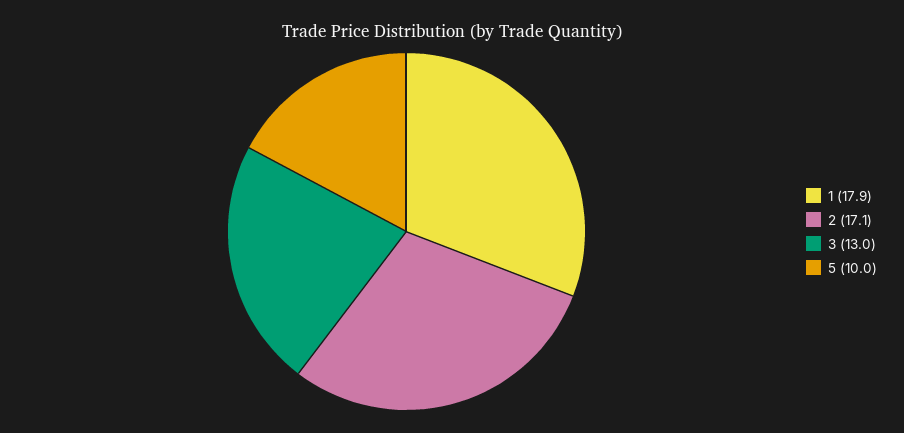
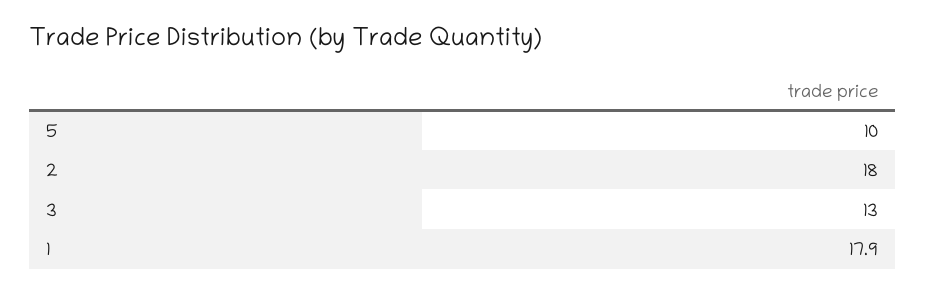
  {
    "1": 17.9,
-   "2": 17.1,
+   "2": 18,
    "3": 13,
    "5": 10
  }

